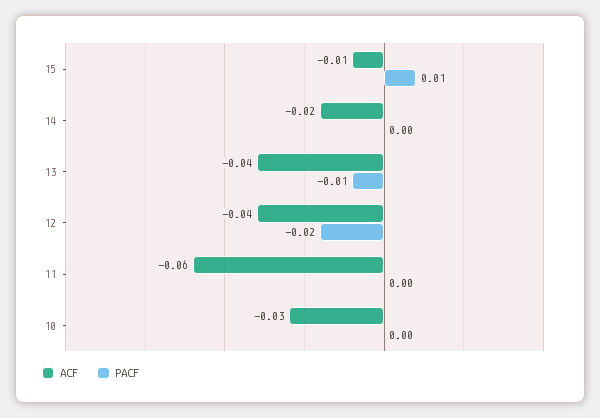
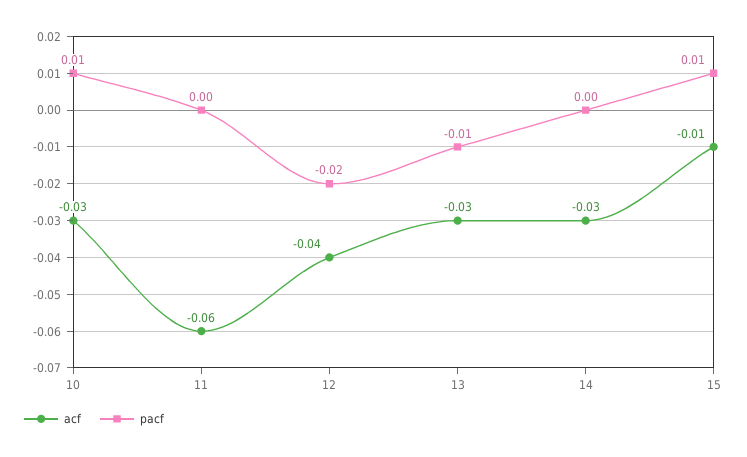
  {
    "ACF": {
      "15": -0.01,
-     "14": -0.02,
+     "14": -0.03,
-     "13": -0.04,
+     "13": -0.03,
      "12": -0.04,
      "11": -0.06,
      "10": -0.03
    },
    "PACF": {
      "15": 0.01,
      "14": 0,
      "13": -0.01,
      "12": -0.02,
      "11": 0,
-     "10": 0
+     "10": 0.01
    }
  }

